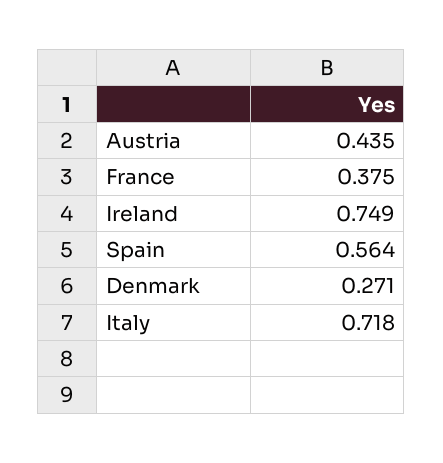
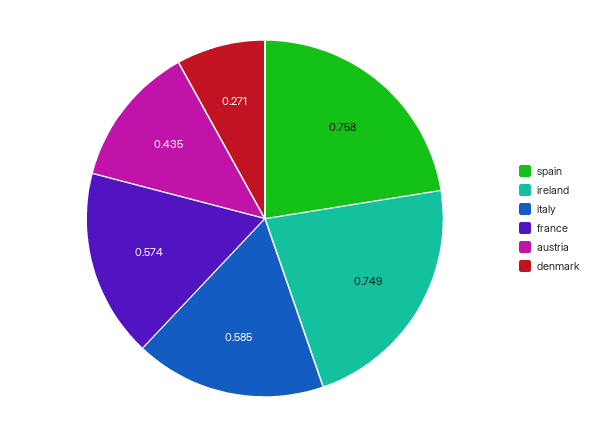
  {
    "Austria": 0.435,
-   "France": 0.375,
+   "France": 0.574,
    "Ireland": 0.749,
-   "Spain": 0.564,
+   "Spain": 0.758,
    "Denmark": 0.271,
-   "Italy": 0.718
+   "Italy": 0.585
  }

